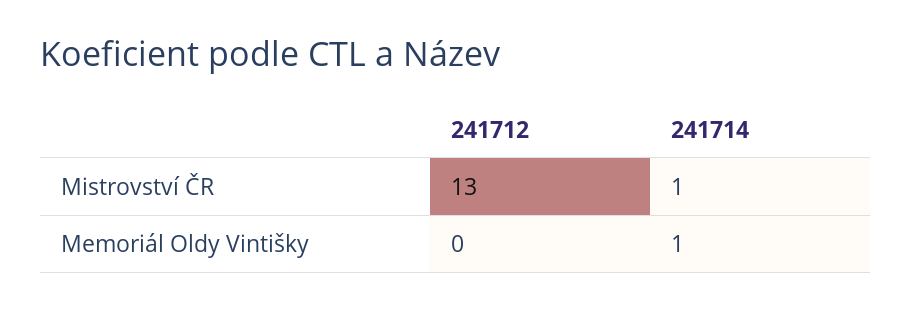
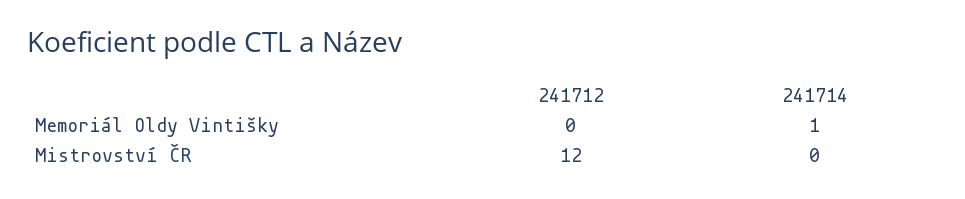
  {
    "241712": {
-     "Mistrovství ČR": 13,
+     "Mistrovství ČR": 12,
      "Memoriál Oldy Vintišky": 0
    },
    "241714": {
-     "Mistrovství ČR": 1,
+     "Mistrovství ČR": 0,
      "Memoriál Oldy Vintišky": 1
    }
  }

